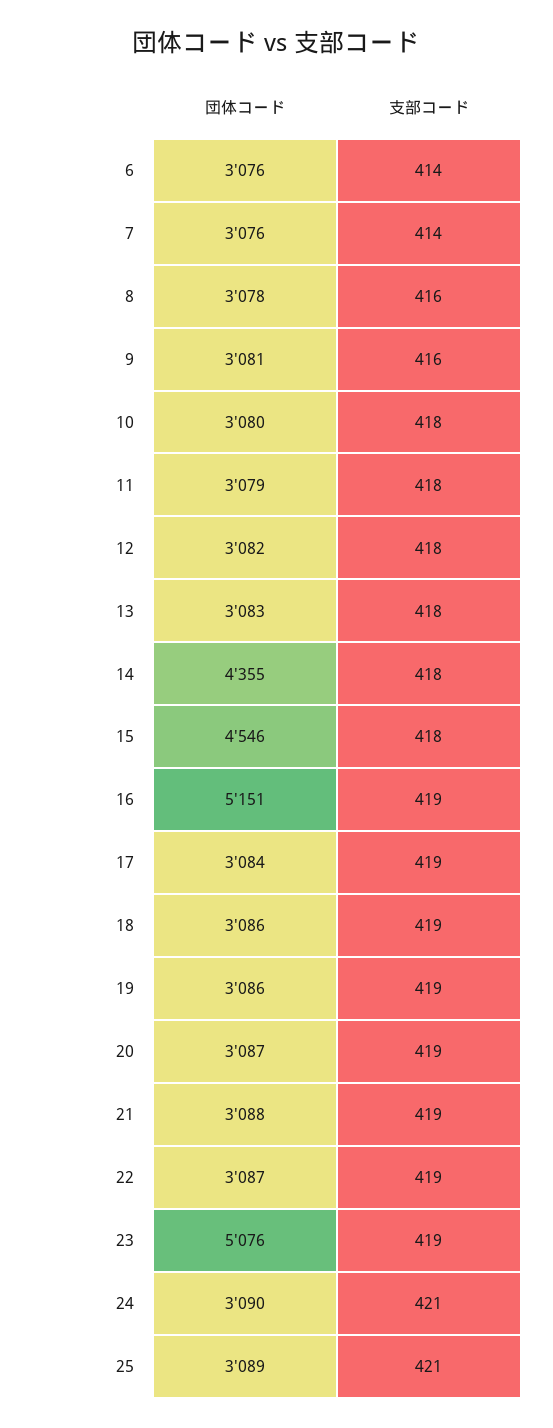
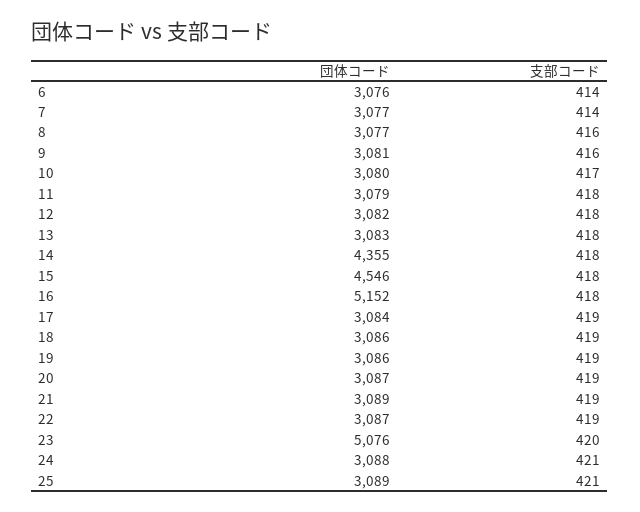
  {
    "団体コード": {
      "6": 3076,
-     "7": 3076,
+     "7": 3077,
-     "8": 3078,
+     "8": 3077,
      "9": 3081,
      "10": 3080,
      "11": 3079,
      "12": 3082,
      "13": 3083,
      "14": 4355,
      "15": 4546,
-     "16": 5151,
+     "16": 5152,
      "17": 3084,
      "18": 3086,
      "19": 3086,
      "20": 3087,
-     "21": 3088,
+     "21": 3089,
      "22": 3087,
      "23": 5076,
-     "24": 3090,
+     "24": 3088,
      "25": 3089
    },
    "支部コード": {
      "6": 414,
      "7": 414,
      "8": 416,
      "9": 416,
-     "10": 418,
+     "10": 417,
      "11": 418,
      "12": 418,
      "13": 418,
      "14": 418,
      "15": 418,
-     "16": 419,
+     "16": 418,
      "17": 419,
      "18": 419,
      "19": 419,
      "20": 419,
      "21": 419,
      "22": 419,
-     "23": 419,
+     "23": 420,
      "24": 421,
      "25": 421
    }
  }

